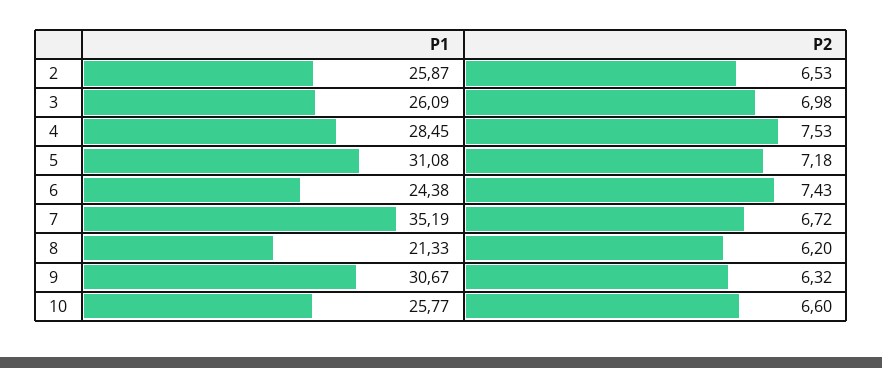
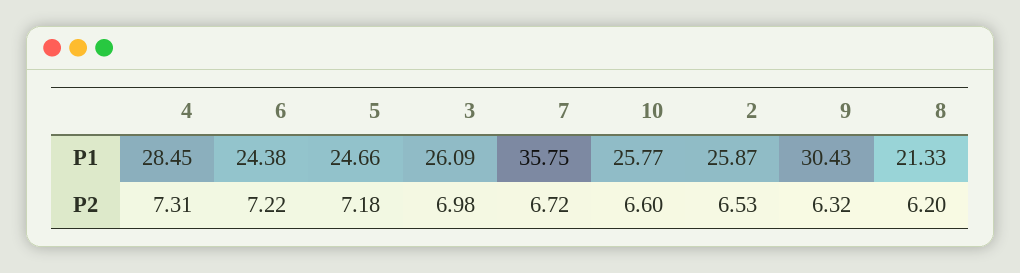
  {
    "P1": {
      "2": 25.87,
      "3": 26.09,
      "4": 28.45,
-     "5": 31.08,
+     "5": 24.66,
      "6": 24.38,
-     "7": 35.19,
+     "7": 35.75,
      "8": 21.33,
-     "9": 30.67,
+     "9": 30.43,
      "10": 25.77
    },
    "P2": {
      "2": 6.53,
      "3": 6.98,
-     "4": 7.53,
+     "4": 7.31,
      "5": 7.18,
-     "6": 7.43,
+     "6": 7.22,
      "7": 6.72,
      "8": 6.2,
      "9": 6.32,
      "10": 6.6
    }
  }

